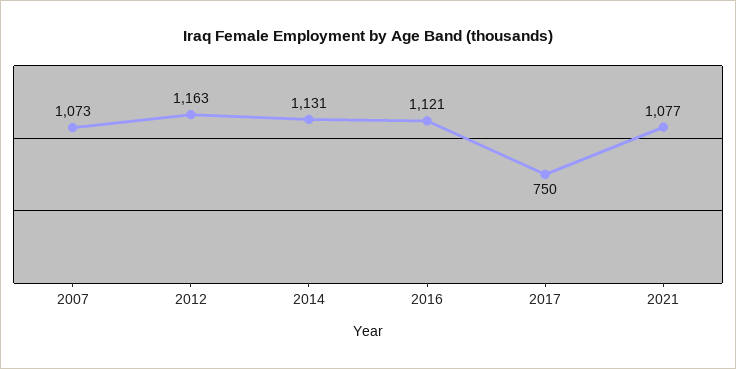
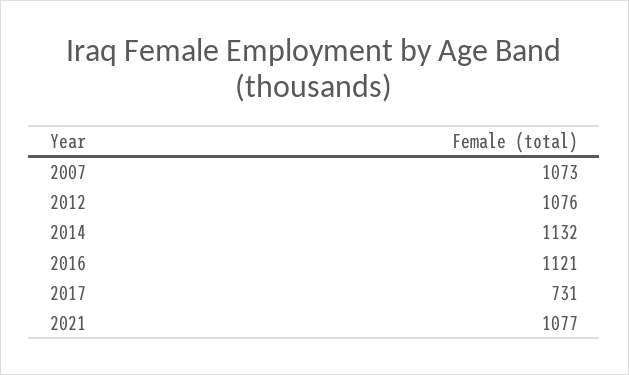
  {
    "2007": 1073,
-   "2012": 1163,
+   "2012": 1076,
-   "2014": 1131,
+   "2014": 1132,
    "2016": 1121,
-   "2017": 750,
+   "2017": 731,
    "2021": 1077
  }

